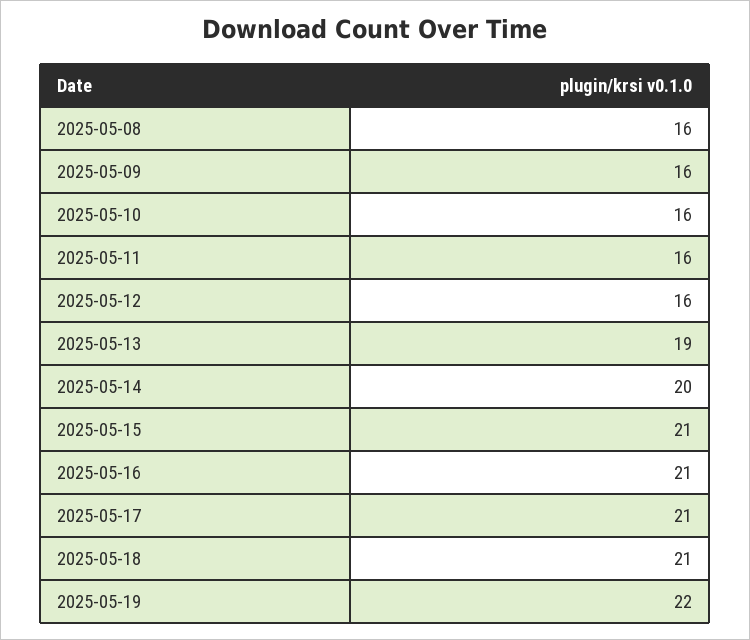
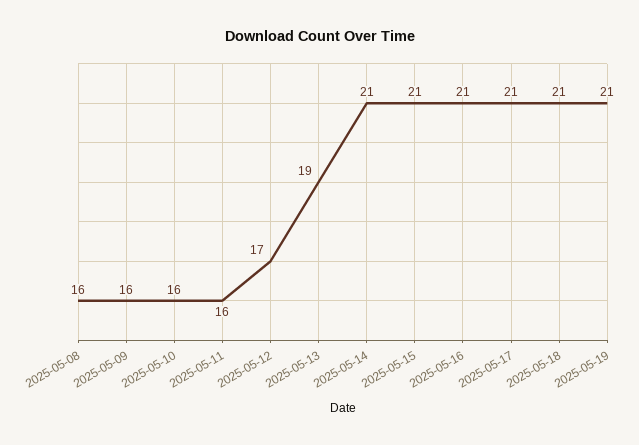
  {
    "2025-05-08": 16,
    "2025-05-09": 16,
    "2025-05-10": 16,
    "2025-05-11": 16,
-   "2025-05-12": 16,
+   "2025-05-12": 17,
    "2025-05-13": 19,
-   "2025-05-14": 20,
+   "2025-05-14": 21,
    "2025-05-15": 21,
    "2025-05-16": 21,
    "2025-05-17": 21,
    "2025-05-18": 21,
-   "2025-05-19": 22
+   "2025-05-19": 21
  }

